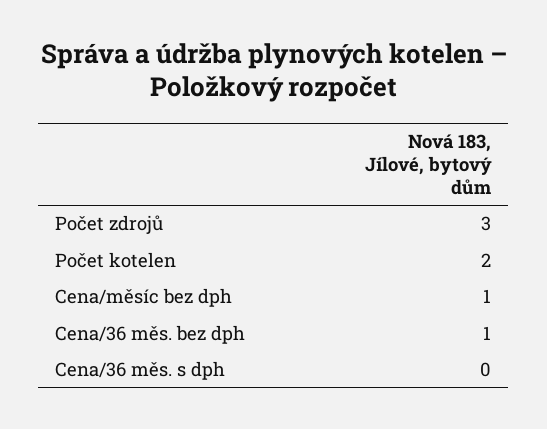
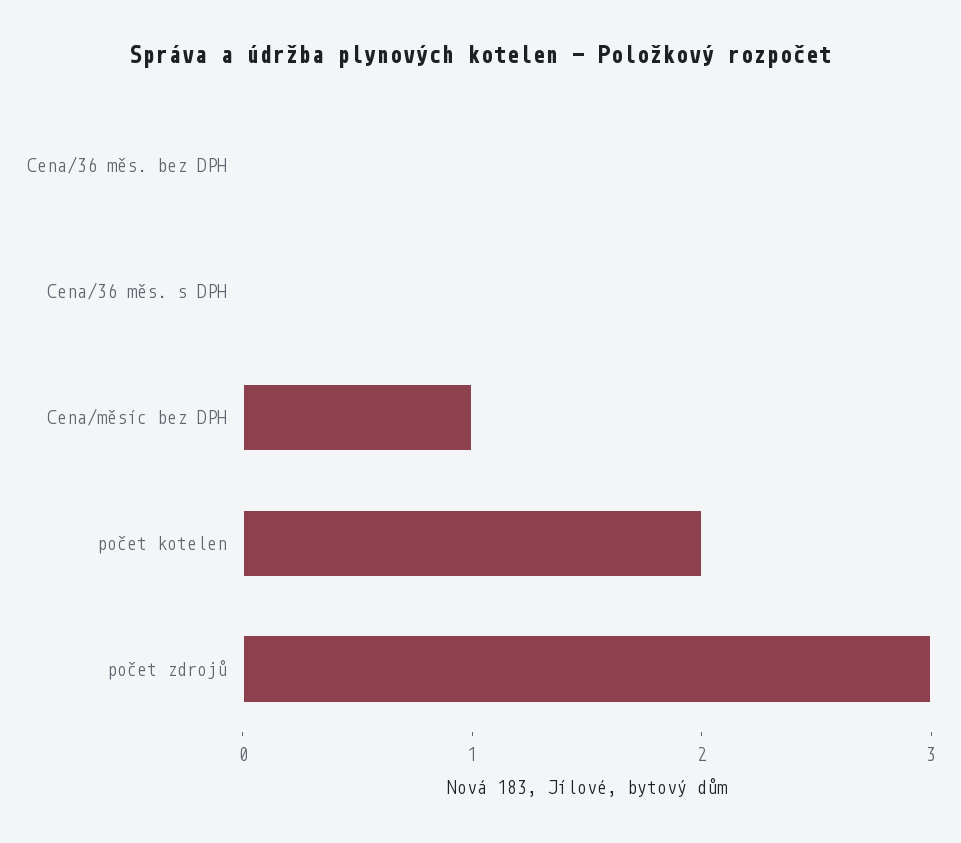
  {
    "Počet zdrojů": 3,
    "Počet kotelen": 2,
    "Cena/měsíc bez dph": 1,
-   "Cena/36 měs. bez dph": 1,
+   "Cena/36 měs. bez dph": 0,
    "Cena/36 měs. s dph": 0
  }

